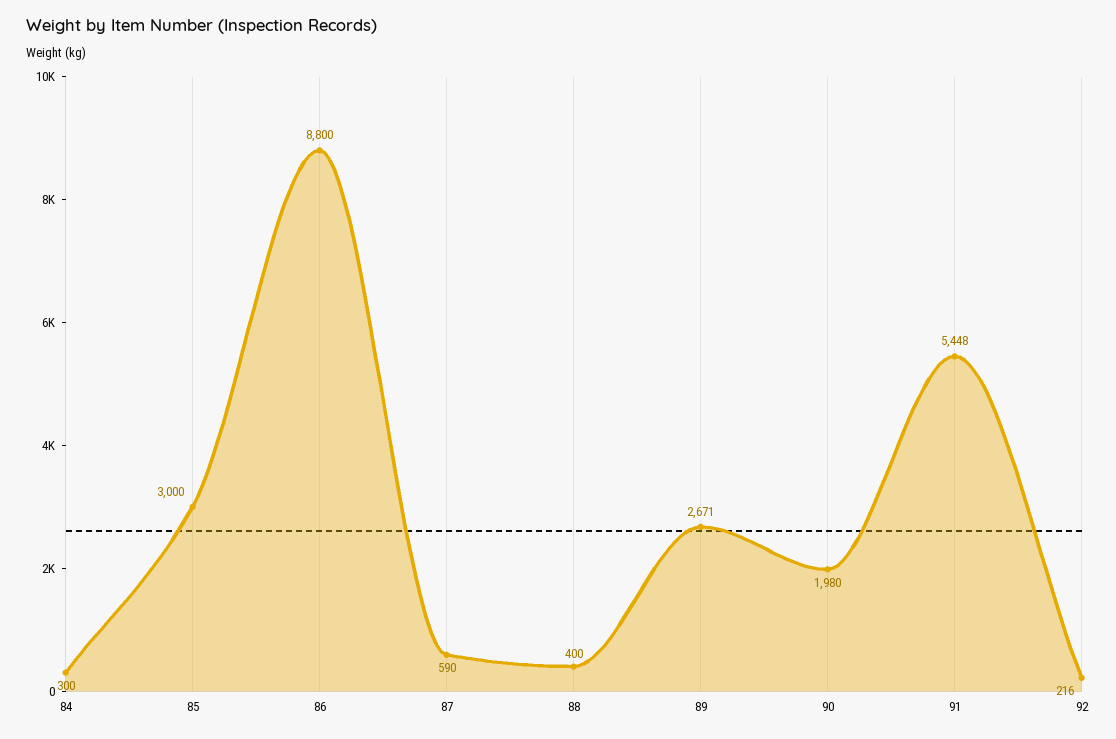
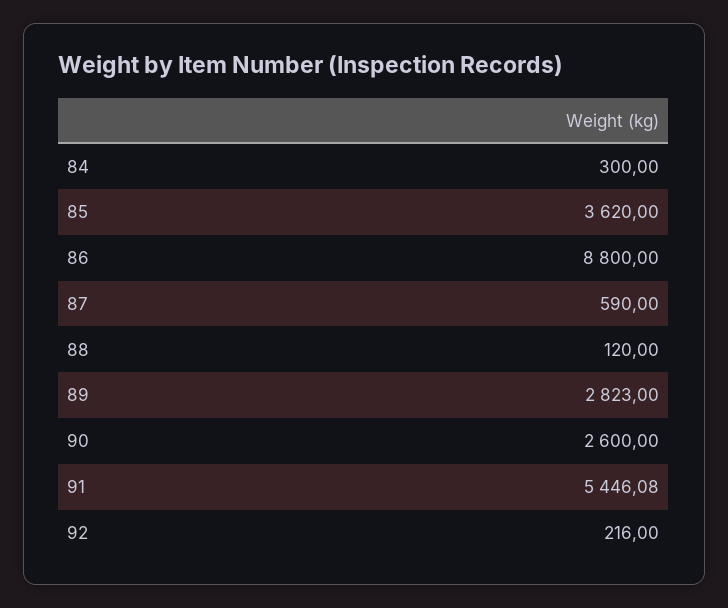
  {
    "84": 300,
-   "85": 3000,
+   "85": 3620,
    "86": 8800,
    "87": 590,
-   "88": 400,
+   "88": 120,
-   "89": 2671,
+   "89": 2823,
-   "90": 1980,
+   "90": 2600,
-   "91": 5448,
+   "91": 5446.08,
    "92": 216
  }

